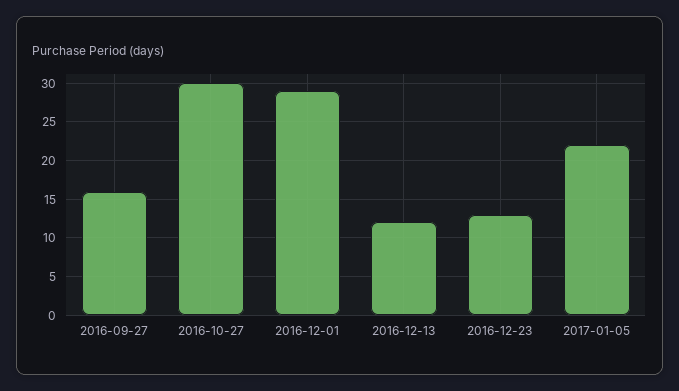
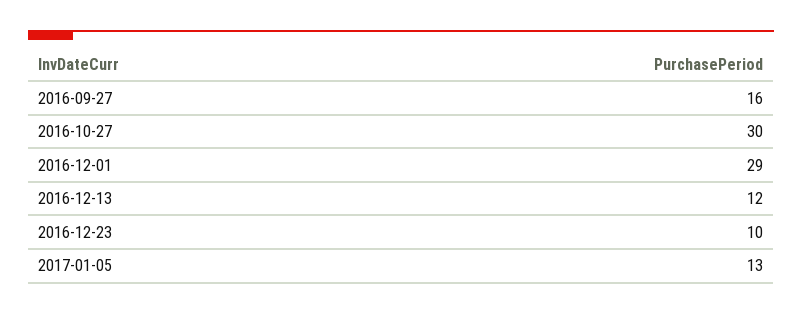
  {
    "2016-09-27": 16,
    "2016-10-27": 30,
    "2016-12-01": 29,
    "2016-12-13": 12,
-   "2016-12-23": 13,
+   "2016-12-23": 10,
-   "2017-01-05": 22
+   "2017-01-05": 13
  }

